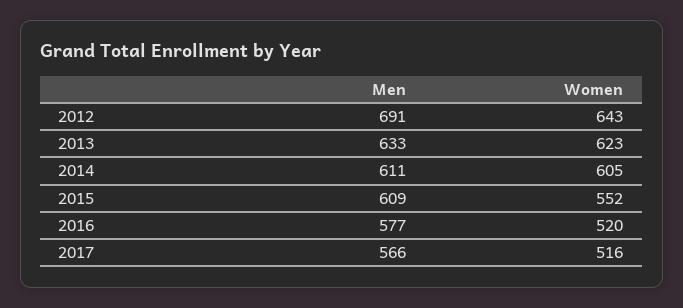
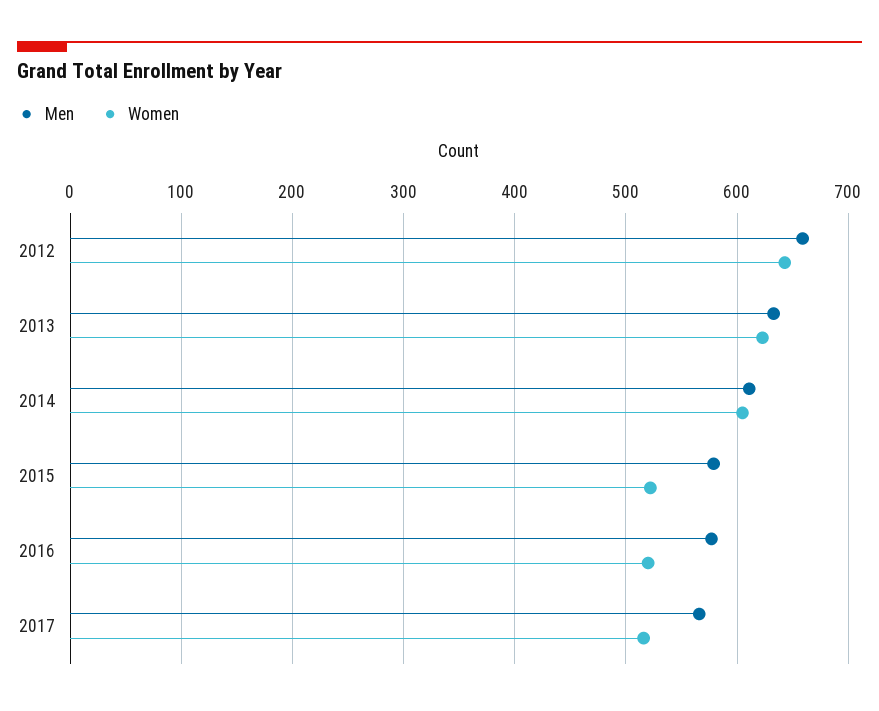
  {
    "Men": {
-     "2012": 691,
+     "2012": 660,
      "2013": 633,
      "2014": 611,
-     "2015": 609,
+     "2015": 580,
      "2016": 577,
      "2017": 566
    },
    "Women": {
      "2012": 643,
      "2013": 623,
      "2014": 605,
-     "2015": 552,
+     "2015": 520,
      "2016": 520,
      "2017": 516
    }
  }

